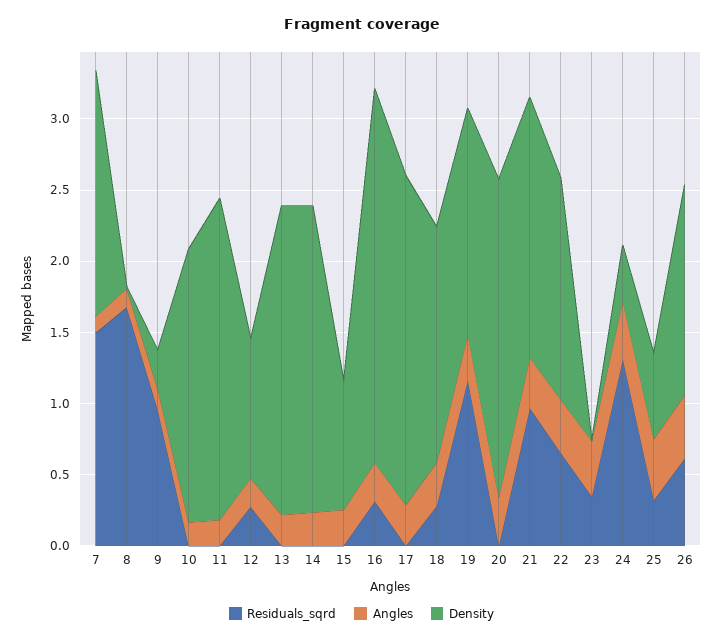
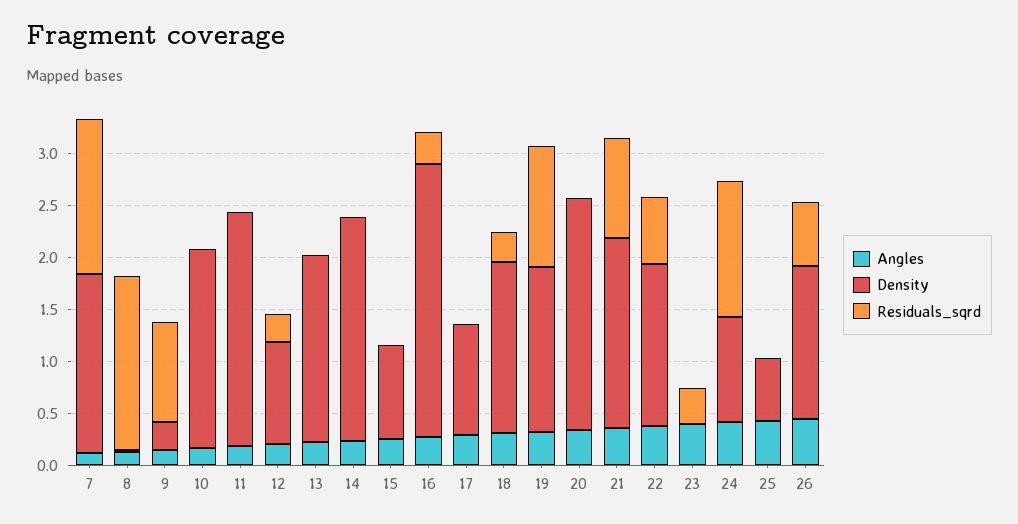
  {
    "Residuals_sqrd": {
      "7": 1.5,
      "8": 1.7,
      "9": 1,
      "10": 0,
      "11": 0,
      "12": 0.3,
      "13": 0,
      "14": 0,
      "15": 0,
      "16": 0.3,
      "17": 0,
      "18": 0.3,
      "19": 1.2,
      "20": 0,
      "21": 1,
      "22": 0.7,
      "23": 0.3,
      "24": 1.3,
-     "25": 0.3,
+     "25": 0,
      "26": 0.6
    },
    "Angles": {
      "7": 0.1,
      "8": 0.1,
      "9": 0.1,
      "10": 0.2,
      "11": 0.2,
      "12": 0.2,
      "13": 0.2,
      "14": 0.2,
      "15": 0.3,
      "16": 0.3,
      "17": 0.3,
      "18": 0.3,
      "19": 0.3,
      "20": 0.3,
      "21": 0.4,
      "22": 0.4,
      "23": 0.4,
      "24": 0.4,
      "25": 0.4,
      "26": 0.4
    },
    "Density": {
      "7": 1.7,
      "8": 0,
      "9": 0.3,
      "10": 1.9,
      "11": 2.3,
      "12": 1,
-     "13": 2.2,
+     "13": 1.8,
      "14": 2.2,
      "15": 0.9,
      "16": 2.6,
-     "17": 2.3,
+     "17": 1.1,
      "18": 1.7,
      "19": 1.6,
      "20": 2.2,
      "21": 1.8,
      "22": 1.6,
      "23": 0,
-     "24": 0.4,
+     "24": 1,
      "25": 0.6,
      "26": 1.5
    }
  }

